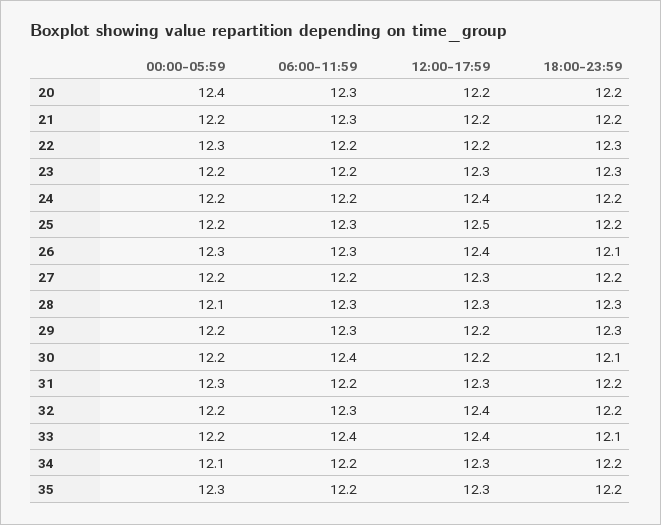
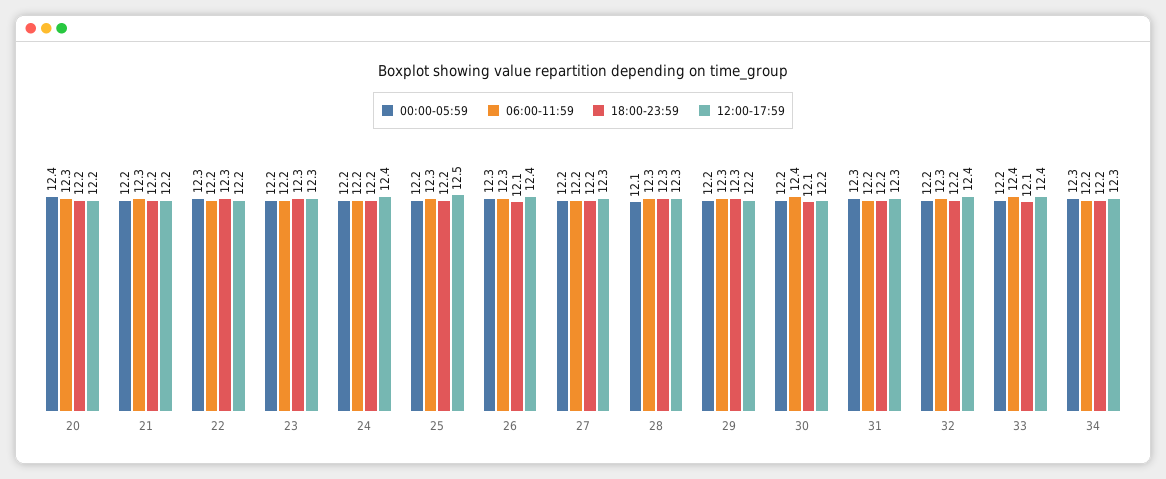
  {
    "00:00-05:59": {
      "20": 12.4,
      "21": 12.2,
      "22": 12.3,
      "23": 12.2,
      "24": 12.2,
      "25": 12.2,
      "26": 12.3,
      "27": 12.2,
      "28": 12.1,
      "29": 12.2,
      "30": 12.2,
      "31": 12.3,
      "32": 12.2,
      "33": 12.2,
-     "34": 12.1,
+     "34": 12.3
-     "35": 12.3
    },
    "06:00-11:59": {
      "20": 12.3,
      "21": 12.3,
      "22": 12.2,
      "23": 12.2,
      "24": 12.2,
      "25": 12.3,
      "26": 12.3,
      "27": 12.2,
      "28": 12.3,
      "29": 12.3,
      "30": 12.4,
      "31": 12.2,
      "32": 12.3,
      "33": 12.4,
-     "34": 12.2,
+     "34": 12.2
-     "35": 12.2
    },
    "12:00-17:59": {
      "20": 12.2,
      "21": 12.2,
      "22": 12.2,
      "23": 12.3,
      "24": 12.4,
      "25": 12.5,
      "26": 12.4,
      "27": 12.3,
      "28": 12.3,
      "29": 12.2,
      "30": 12.2,
      "31": 12.3,
      "32": 12.4,
      "33": 12.4,
-     "34": 12.3,
+     "34": 12.3
-     "35": 12.3
    },
    "18:00-23:59": {
      "20": 12.2,
      "21": 12.2,
      "22": 12.3,
      "23": 12.3,
      "24": 12.2,
      "25": 12.2,
      "26": 12.1,
      "27": 12.2,
      "28": 12.3,
      "29": 12.3,
      "30": 12.1,
      "31": 12.2,
      "32": 12.2,
      "33": 12.1,
-     "34": 12.2,
+     "34": 12.2
-     "35": 12.2
    }
  }

